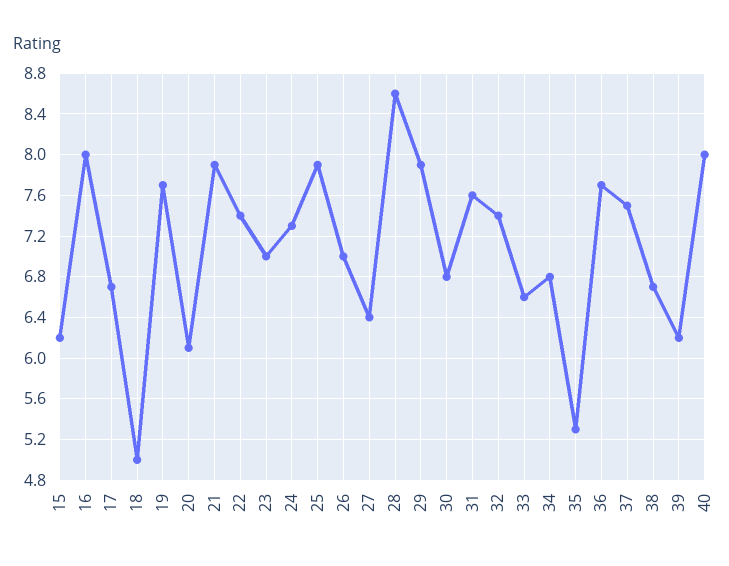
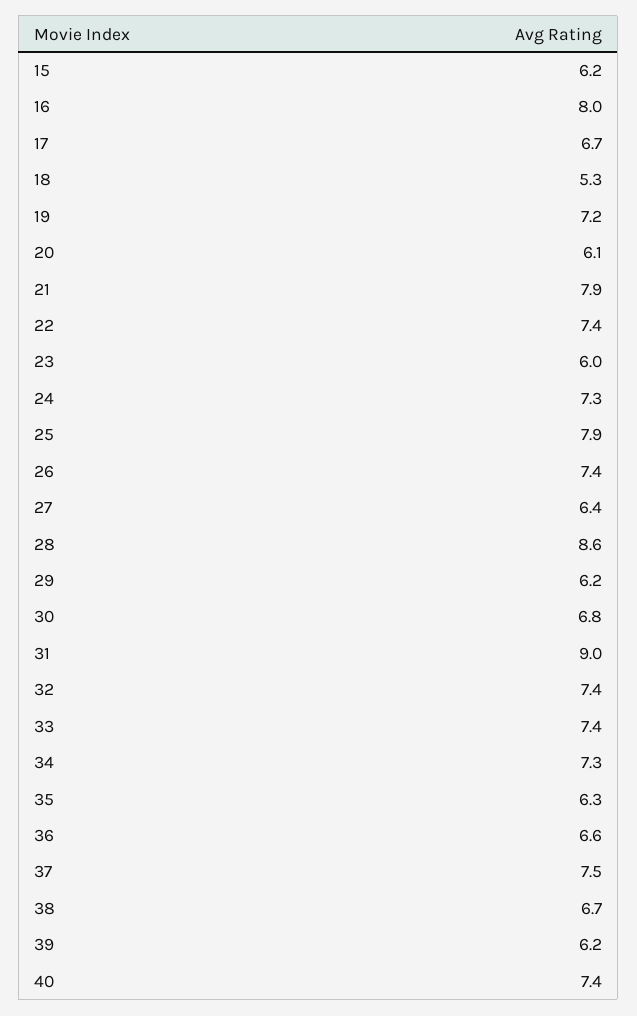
  {
    "15": 6.2,
    "16": 8,
    "17": 6.7,
-   "18": 5,
+   "18": 5.3,
-   "19": 7.7,
+   "19": 7.2,
    "20": 6.1,
    "21": 7.9,
    "22": 7.4,
-   "23": 7,
+   "23": 6,
    "24": 7.3,
    "25": 7.9,
-   "26": 7,
+   "26": 7.4,
    "27": 6.4,
    "28": 8.6,
-   "29": 7.9,
+   "29": 6.2,
    "30": 6.8,
-   "31": 7.6,
+   "31": 9,
    "32": 7.4,
-   "33": 6.6,
+   "33": 7.4,
-   "34": 6.8,
+   "34": 7.3,
-   "35": 5.3,
+   "35": 6.3,
-   "36": 7.7,
+   "36": 6.6,
    "37": 7.5,
    "38": 6.7,
    "39": 6.2,
-   "40": 8
+   "40": 7.4
  }

